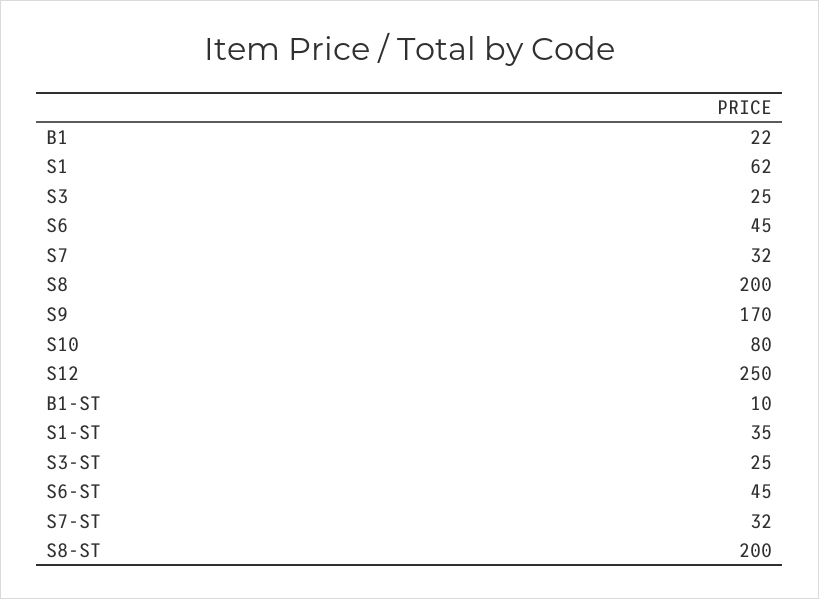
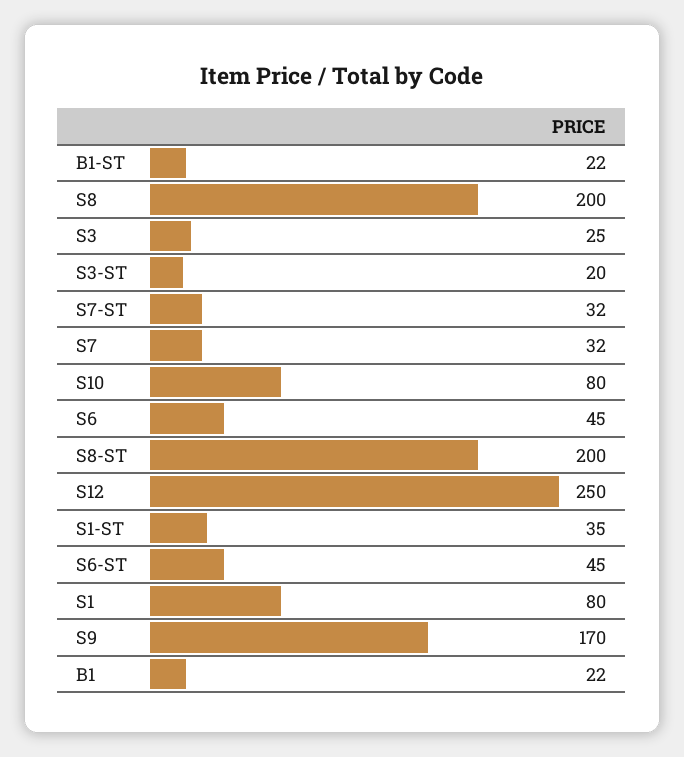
  {
    "B1": 22,
-   "S1": 62,
+   "S1": 80,
    "S3": 25,
    "S6": 45,
    "S7": 32,
    "S8": 200,
    "S9": 170,
    "S10": 80,
    "S12": 250,
-   "B1-ST": 10,
+   "B1-ST": 22,
    "S1-ST": 35,
-   "S3-ST": 25,
+   "S3-ST": 20,
    "S6-ST": 45,
    "S7-ST": 32,
    "S8-ST": 200
  }

